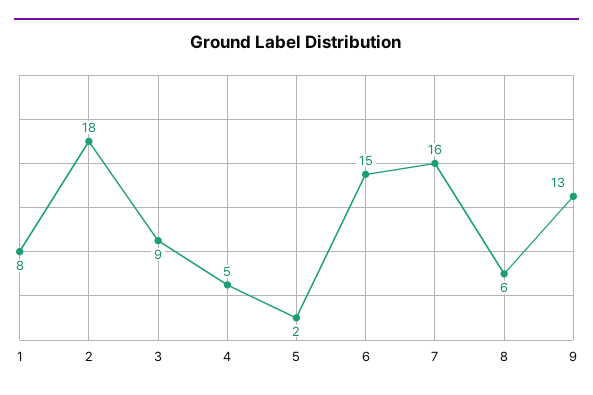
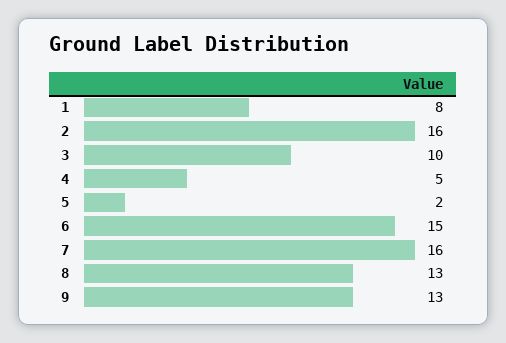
  {
    "1": 8,
-   "2": 18,
+   "2": 16,
-   "3": 9,
+   "3": 10,
    "4": 5,
    "5": 2,
    "6": 15,
    "7": 16,
-   "8": 6,
+   "8": 13,
    "9": 13
  }

